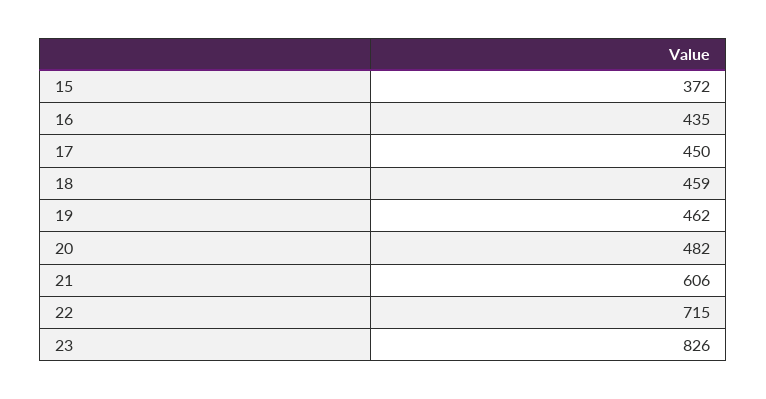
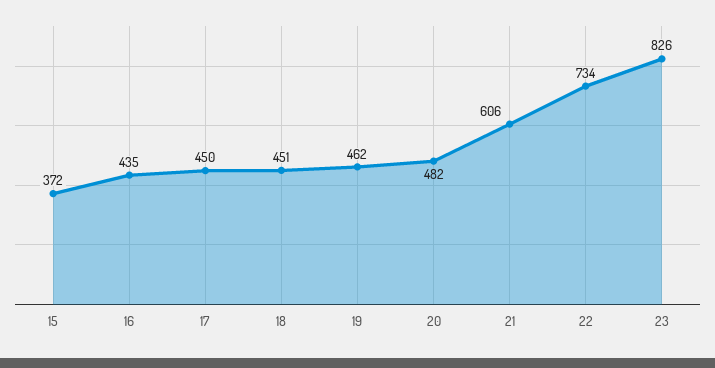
  {
    "15": 372,
    "16": 435,
    "17": 450,
-   "18": 459,
+   "18": 451,
    "19": 462,
    "20": 482,
    "21": 606,
-   "22": 715,
+   "22": 734,
    "23": 826
  }

